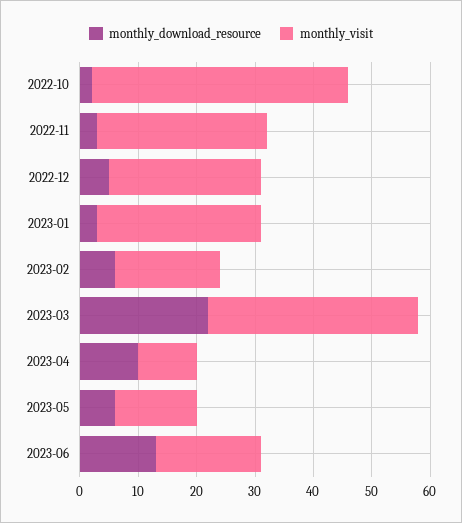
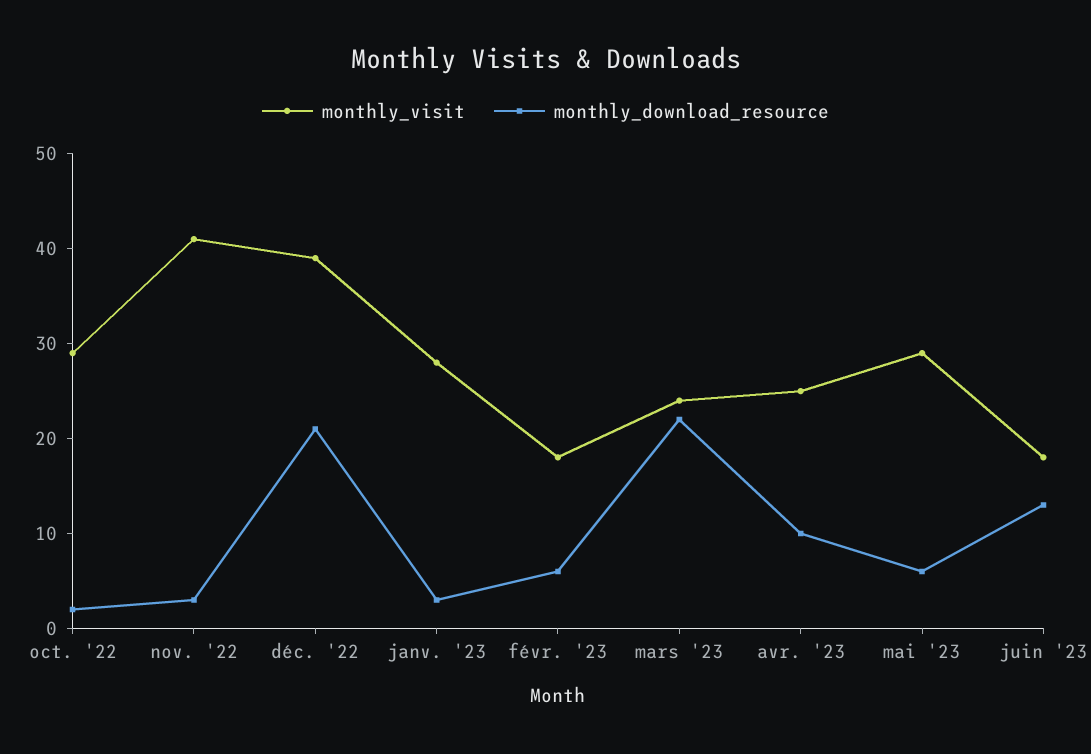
  {
    "monthly_download_resource": {
      "2022-10": 2,
      "2022-11": 3,
-     "2022-12": 5,
+     "2022-12": 21,
      "2023-01": 3,
      "2023-02": 6,
      "2023-03": 22,
      "2023-04": 10,
      "2023-05": 6,
      "2023-06": 13
    },
    "monthly_visit": {
-     "2022-10": 45,
+     "2022-10": 29,
-     "2022-11": 30,
+     "2022-11": 41,
-     "2022-12": 25,
+     "2022-12": 39,
      "2023-01": 28,
      "2023-02": 18,
-     "2023-03": 35,
+     "2023-03": 24,
-     "2023-04": 10,
+     "2023-04": 25,
-     "2023-05": 15,
+     "2023-05": 29,
      "2023-06": 18
    }
  }

